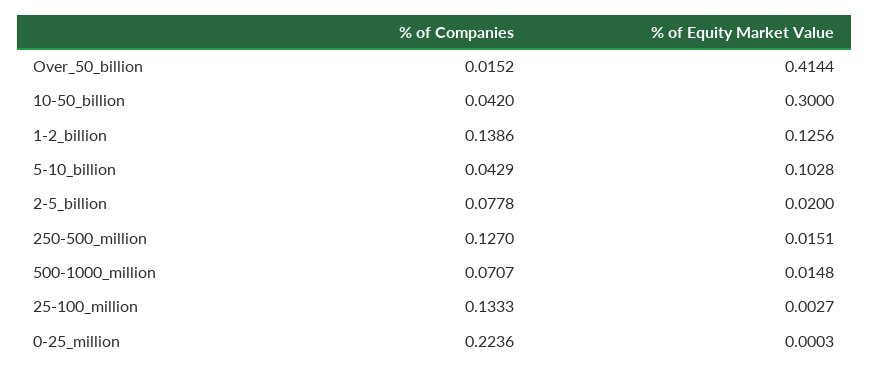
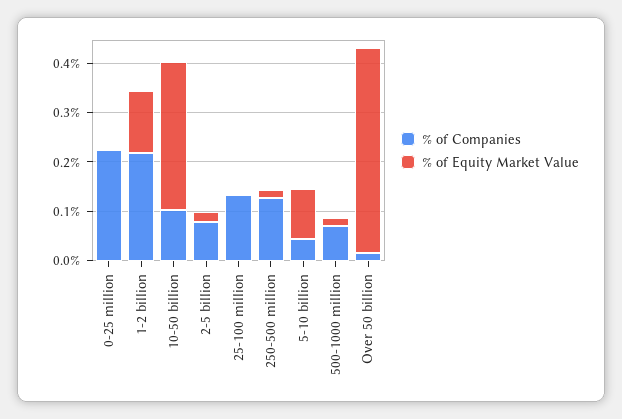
  {
    "% of Companies": {
      "Over_50_billion": 0.0152,
-     "10-50_billion": 0.042,
+     "10-50_billion": 0.1,
-     "1-2_billion": 0.1386,
+     "1-2_billion": 0.22,
      "5-10_billion": 0.0429,
      "2-5_billion": 0.0778,
      "250-500_million": 0.127,
      "500-1000_million": 0.0707,
      "25-100_million": 0.1333,
      "0-25_million": 0.2236
    },
    "% of Equity Market Value": {
      "Over_50_billion": 0.4144,
      "10-50_billion": 0.3,
      "1-2_billion": 0.1256,
      "5-10_billion": 0.1028,
      "2-5_billion": 0.02,
      "250-500_million": 0.0151,
      "500-1000_million": 0.0148,
      "25-100_million": 0.0027,
      "0-25_million": 0.0003
    }
  }

